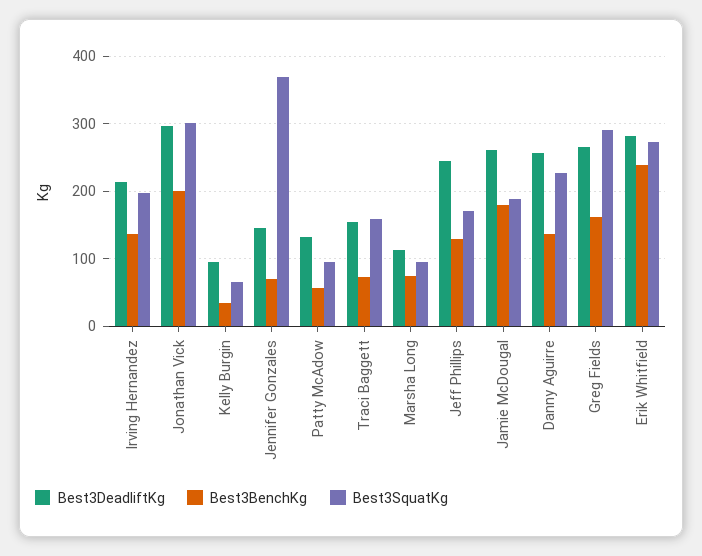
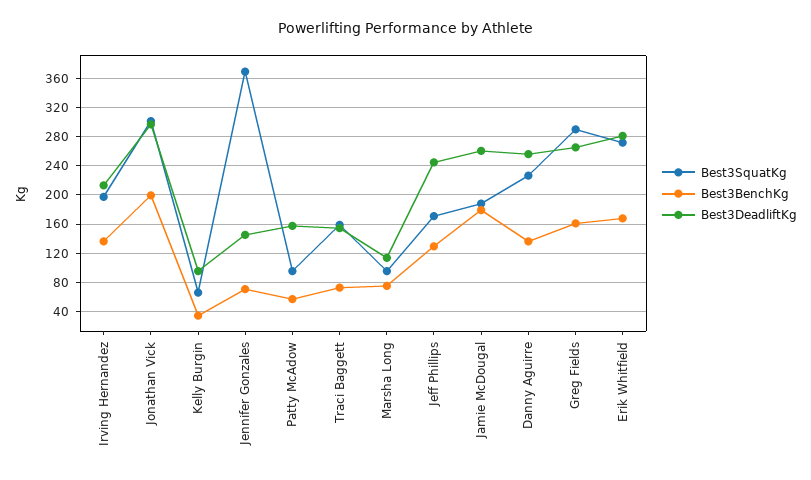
  {
    "Best3DeadliftKg": {
      "Irving Hernandez": 210,
      "Jonathan Vick": 300,
      "Kelly Burgin": 100,
      "Jennifer Gonzales": 150,
-     "Patty McAdow": 130,
+     "Patty McAdow": 160,
      "Traci Baggett": 150,
      "Marsha Long": 110,
      "Jeff Phillips": 240,
      "Jamie McDougal": 260,
      "Danny Aguirre": 260,
      "Greg Fields": 270,
      "Erik Whitfield": 280
    },
    "Best3BenchKg": {
      "Irving Hernandez": 140,
      "Jonathan Vick": 200,
      "Kelly Burgin": 30,
      "Jennifer Gonzales": 70,
      "Patty McAdow": 60,
      "Traci Baggett": 70,
      "Marsha Long": 70,
      "Jeff Phillips": 130,
      "Jamie McDougal": 180,
      "Danny Aguirre": 140,
      "Greg Fields": 160,
-     "Erik Whitfield": 240
+     "Erik Whitfield": 170
    },
    "Best3SquatKg": {
      "Irving Hernandez": 200,
      "Jonathan Vick": 300,
      "Kelly Burgin": 70,
      "Jennifer Gonzales": 370,
      "Patty McAdow": 100,
      "Traci Baggett": 160,
      "Marsha Long": 100,
      "Jeff Phillips": 170,
      "Jamie McDougal": 190,
      "Danny Aguirre": 230,
      "Greg Fields": 290,
      "Erik Whitfield": 270
    }
  }

